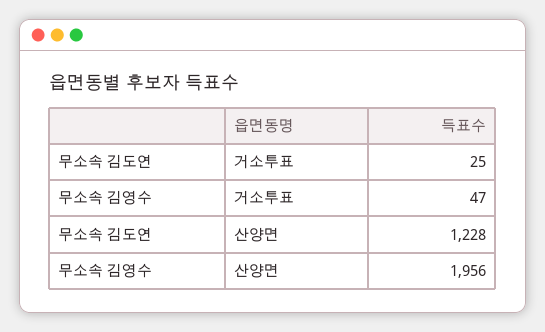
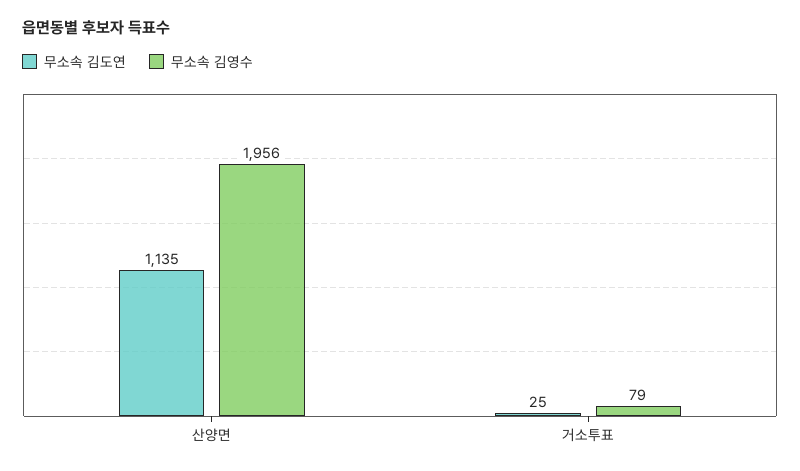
  {
    "무소속 김도연": {
      "거소투표": 25,
-     "산양면": 1228
+     "산양면": 1135
    },
    "무소속 김영수": {
-     "거소투표": 47,
+     "거소투표": 79,
      "산양면": 1956
    }
  }

